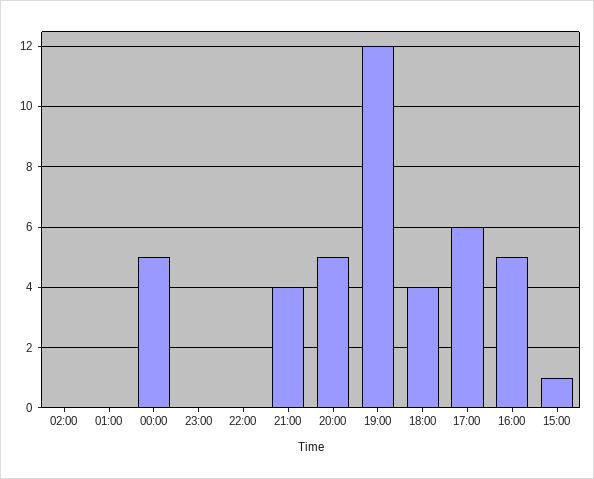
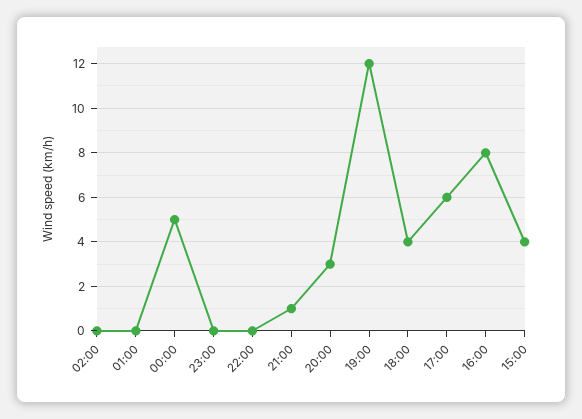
  {
    "02:00": 0,
    "01:00": 0,
    "00:00": 5,
    "23:00": 0,
    "22:00": 0,
-   "21:00": 4,
+   "21:00": 1,
-   "20:00": 5,
+   "20:00": 3,
    "19:00": 12,
    "18:00": 4,
    "17:00": 6,
-   "16:00": 5,
+   "16:00": 8,
-   "15:00": 1
+   "15:00": 4
  }

